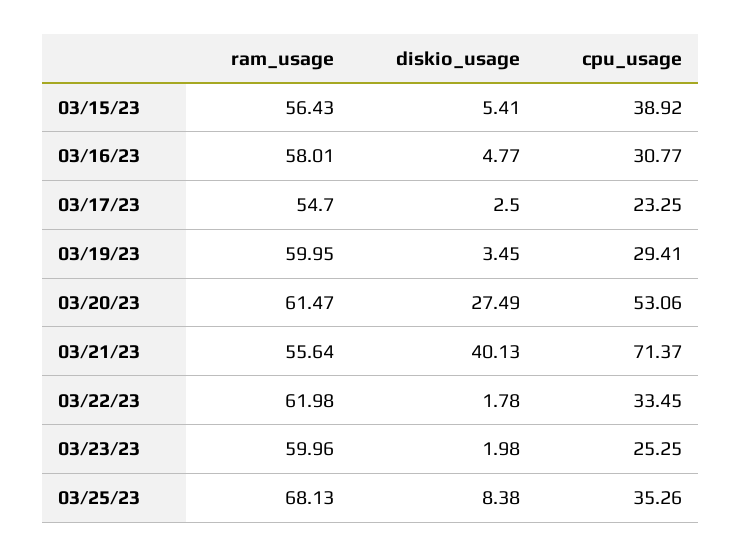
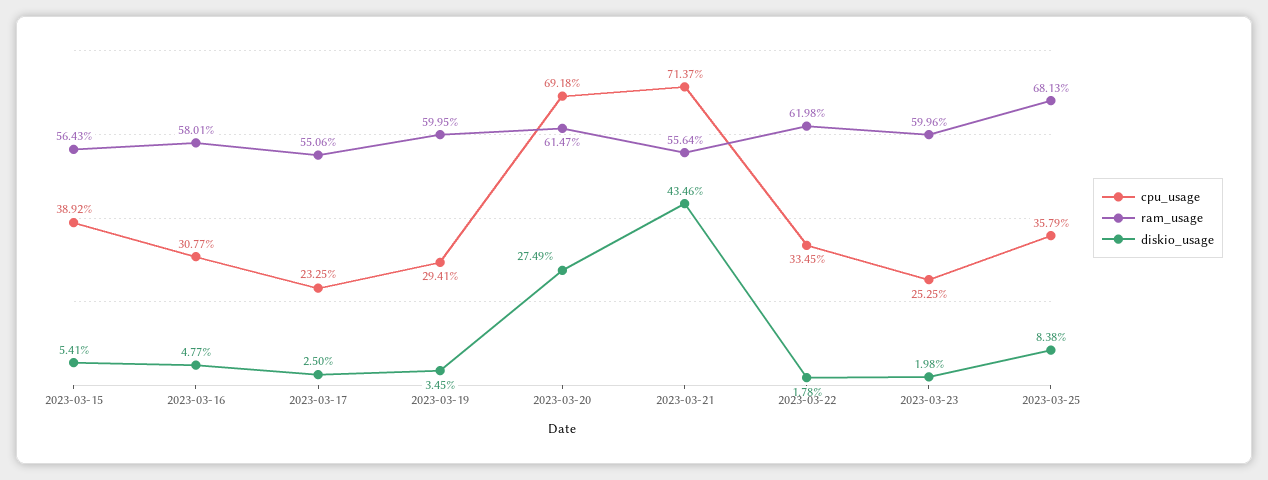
  {
    "ram_usage": {
      "03/15/23": 56.43,
      "03/16/23": 58.01,
-     "03/17/23": 54.7,
+     "03/17/23": 55.06,
      "03/19/23": 59.95,
      "03/20/23": 61.47,
      "03/21/23": 55.64,
      "03/22/23": 61.98,
      "03/23/23": 59.96,
      "03/25/23": 68.13
    },
    "diskio_usage": {
      "03/15/23": 5.41,
      "03/16/23": 4.77,
      "03/17/23": 2.5,
      "03/19/23": 3.45,
      "03/20/23": 27.49,
-     "03/21/23": 40.13,
+     "03/21/23": 43.46,
      "03/22/23": 1.78,
      "03/23/23": 1.98,
      "03/25/23": 8.38
    },
    "cpu_usage": {
      "03/15/23": 38.92,
      "03/16/23": 30.77,
      "03/17/23": 23.25,
      "03/19/23": 29.41,
-     "03/20/23": 53.06,
+     "03/20/23": 69.18,
      "03/21/23": 71.37,
      "03/22/23": 33.45,
      "03/23/23": 25.25,
-     "03/25/23": 35.26
+     "03/25/23": 35.79
    }
  }

